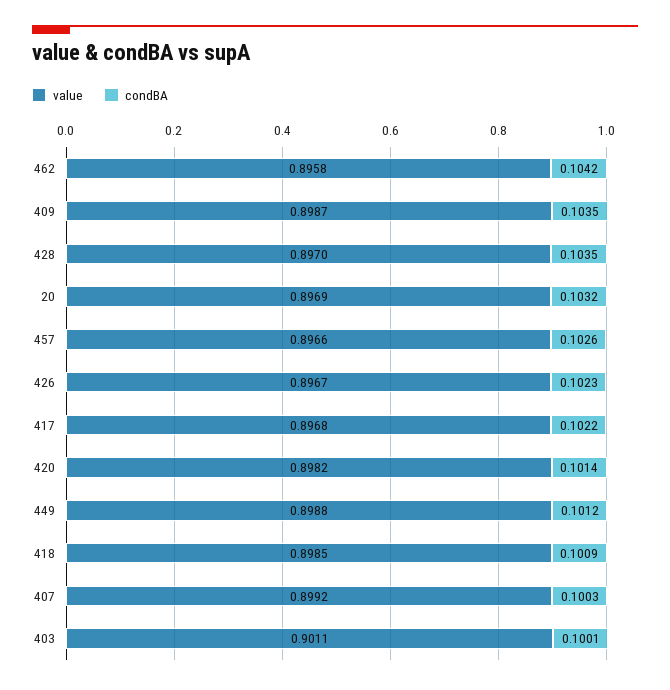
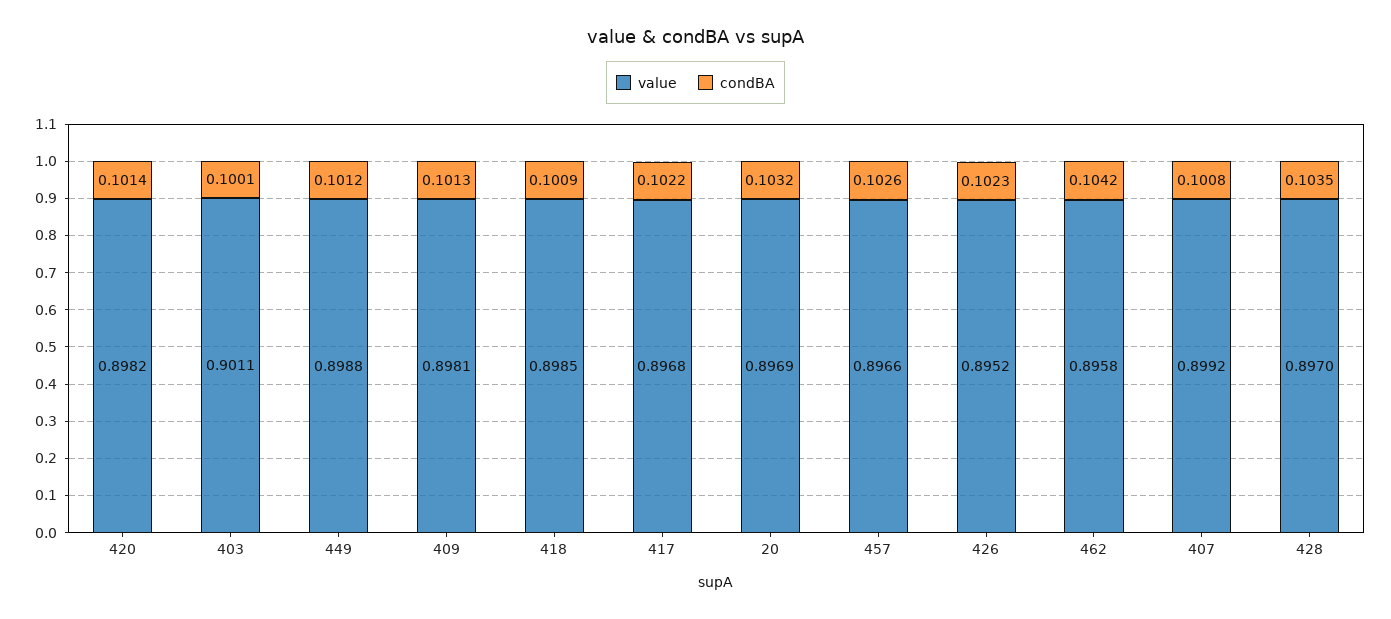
  {
    "value": {
      "462": 0.8958,
-     "409": 0.8987,
+     "409": 0.8981,
      "428": 0.897,
      "20": 0.8969,
      "457": 0.8966,
-     "426": 0.8967,
+     "426": 0.8952,
      "417": 0.8968,
      "420": 0.8982,
      "449": 0.8988,
      "418": 0.8985,
      "407": 0.8992,
      "403": 0.9011
    },
    "condBA": {
      "462": 0.1042,
-     "409": 0.1035,
+     "409": 0.1013,
      "428": 0.1035,
      "20": 0.1032,
      "457": 0.1026,
      "426": 0.1023,
      "417": 0.1022,
      "420": 0.1014,
      "449": 0.1012,
      "418": 0.1009,
-     "407": 0.1003,
+     "407": 0.1008,
      "403": 0.1001
    }
  }

